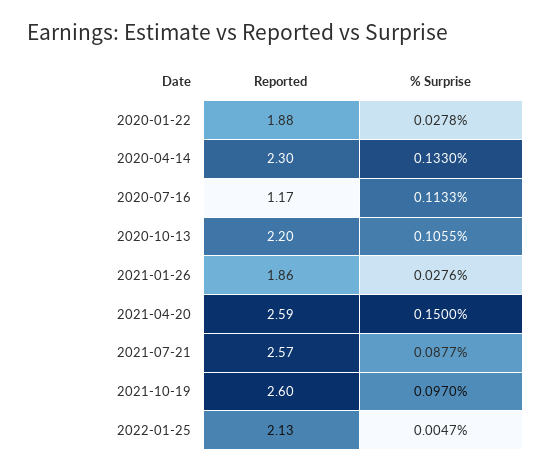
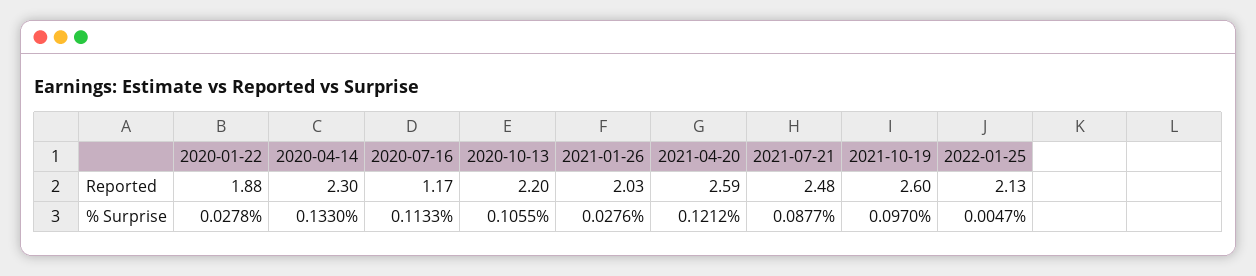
  {
    "Reported": {
      "2020-01-22": 1.88,
      "2020-04-14": 2.3,
      "2020-07-16": 1.17,
      "2020-10-13": 2.2,
-     "2021-01-26": 1.86,
+     "2021-01-26": 2.03,
      "2021-04-20": 2.59,
-     "2021-07-21": 2.57,
+     "2021-07-21": 2.48,
      "2021-10-19": 2.6,
      "2022-01-25": 2.13
    },
    "% Surprise": {
      "2020-01-22": 0.0278,
      "2020-04-14": 0.133,
      "2020-07-16": 0.1133,
      "2020-10-13": 0.1055,
      "2021-01-26": 0.0276,
-     "2021-04-20": 0.15,
+     "2021-04-20": 0.1212,
      "2021-07-21": 0.0877,
      "2021-10-19": 0.097,
      "2022-01-25": 0.0047
    }
  }

